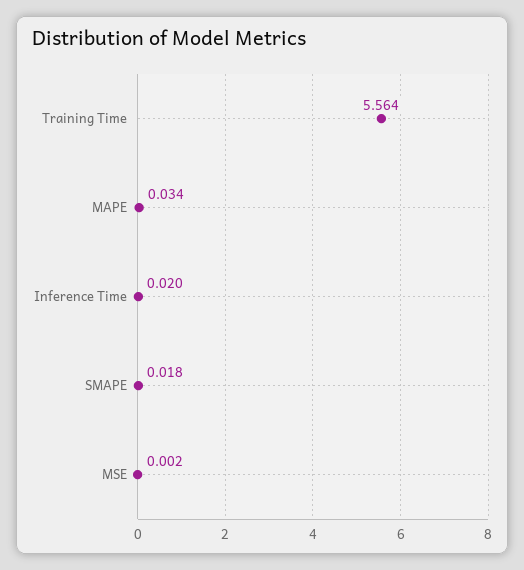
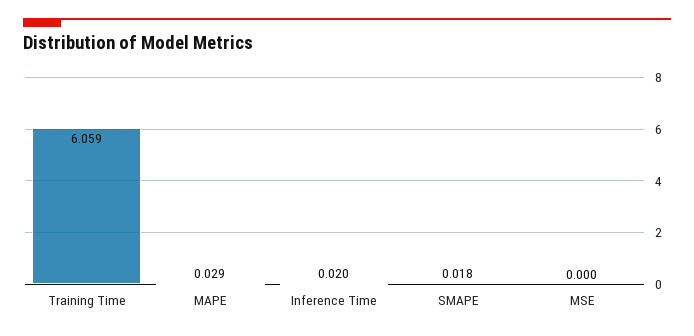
  {
-   "Training Time": 5.564,
+   "Training Time": 6.059,
-   "MAPE": 0.034,
+   "MAPE": 0.029,
    "Inference Time": 0.02,
    "SMAPE": 0.018,
-   "MSE": 0.002
+   "MSE": 0
  }

